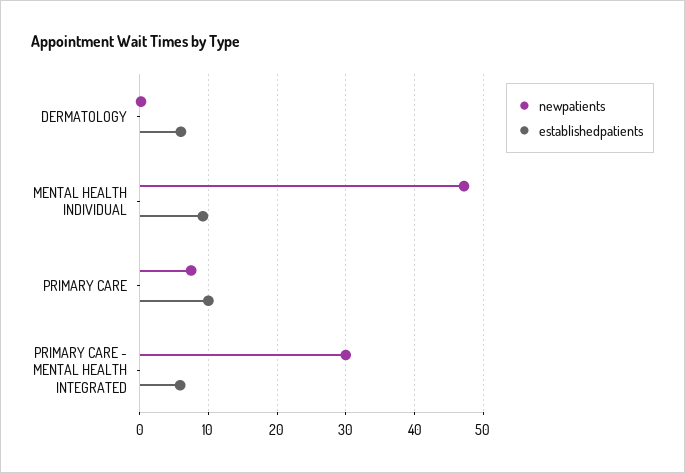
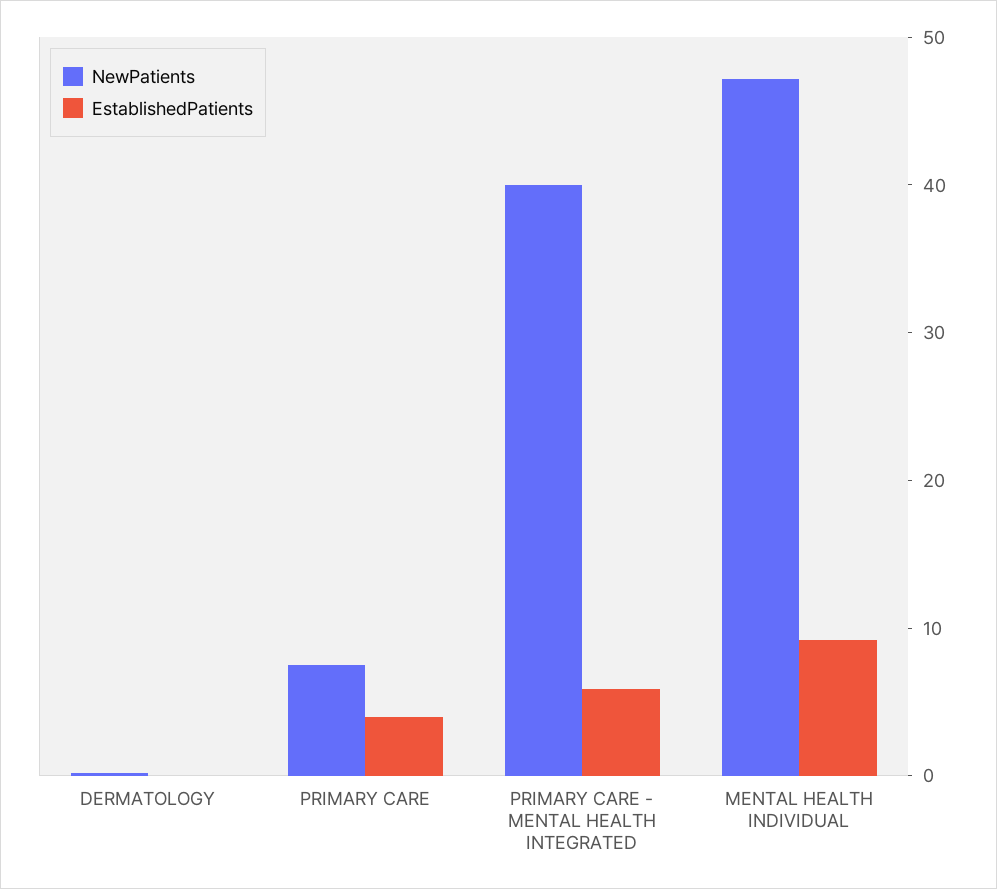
  {
    "newpatients": {
      "DERMATOLOGY": 0,
      "MENTAL HEALTH INDIVIDUAL": 47,
      "PRIMARY CARE": 8,
-     "PRIMARY CARE - MENTAL HEALTH INTEGRATED": 30
+     "PRIMARY CARE - MENTAL HEALTH INTEGRATED": 40
    },
    "establishedpatients": {
-     "DERMATOLOGY": 6,
+     "DERMATOLOGY": 0,
      "MENTAL HEALTH INDIVIDUAL": 9,
-     "PRIMARY CARE": 10,
+     "PRIMARY CARE": 4,
      "PRIMARY CARE - MENTAL HEALTH INTEGRATED": 6
    }
  }

